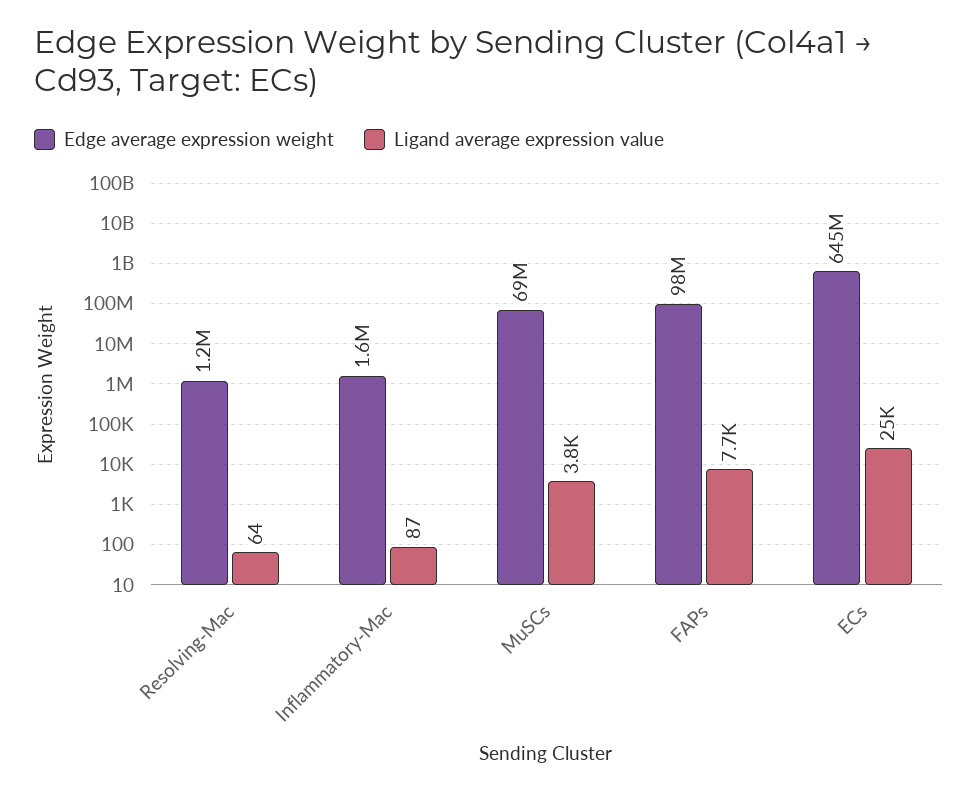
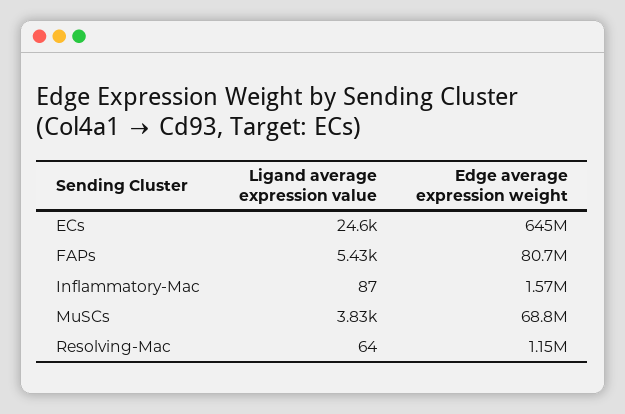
  {
    "Edge average expression weight": {
      "Resolving-Mac": 1150000,
      "Inflammatory-Mac": 1570000,
      "MuSCs": 68800000,
-     "FAPs": 98000000,
+     "FAPs": 80700000,
      "ECs": 645000000
    },
    "Ligand average expression value": {
      "Resolving-Mac": 64,
      "Inflammatory-Mac": 87,
      "MuSCs": 3830,
-     "FAPs": 7700,
+     "FAPs": 5430,
      "ECs": 24600
    }
  }

